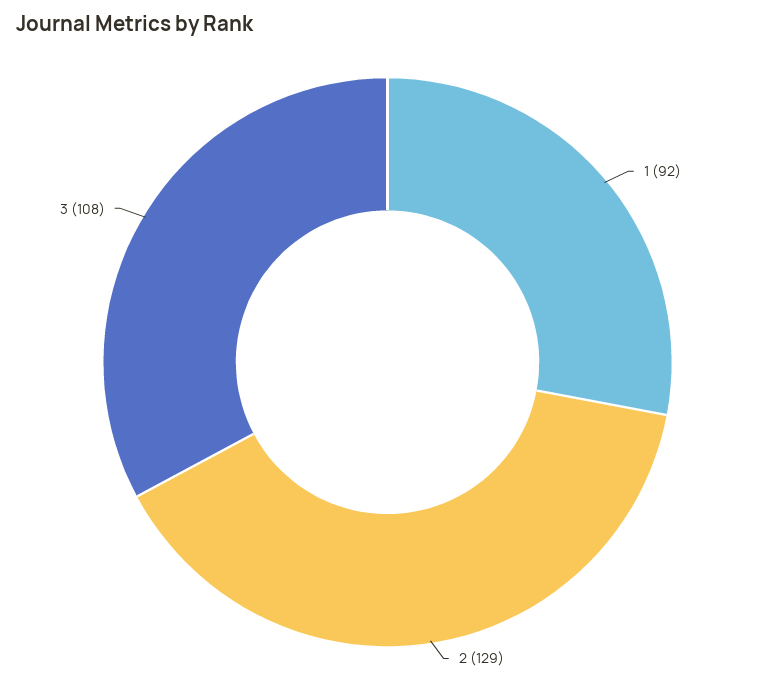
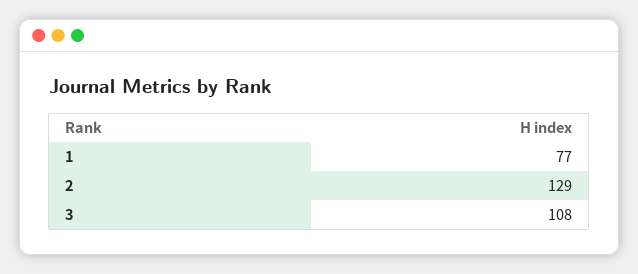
  {
-   "1": 92,
+   "1": 77,
    "2": 129,
    "3": 108
  }

